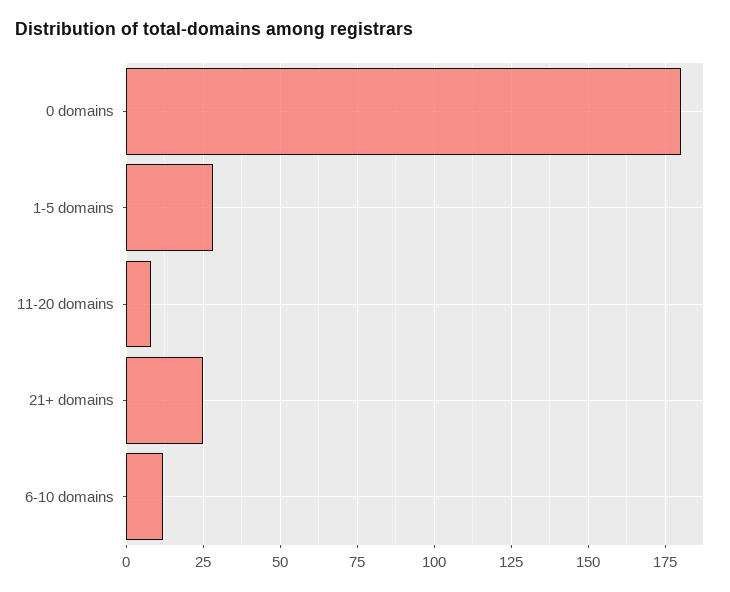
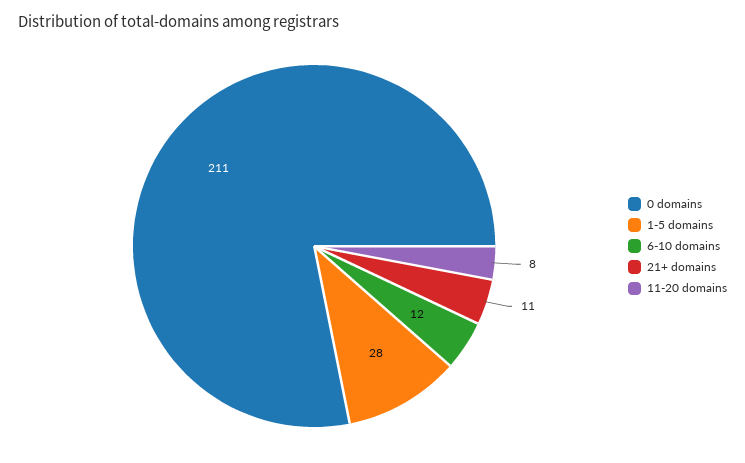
  {
-   "0 domains": 180,
+   "0 domains": 211,
    "1-5 domains": 28,
    "11-20 domains": 8,
-   "21+ domains": 25,
+   "21+ domains": 11,
    "6-10 domains": 12
  }

